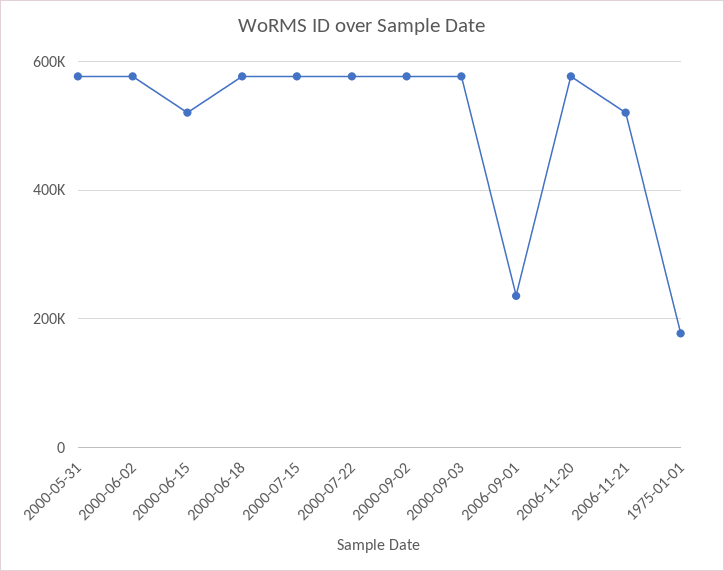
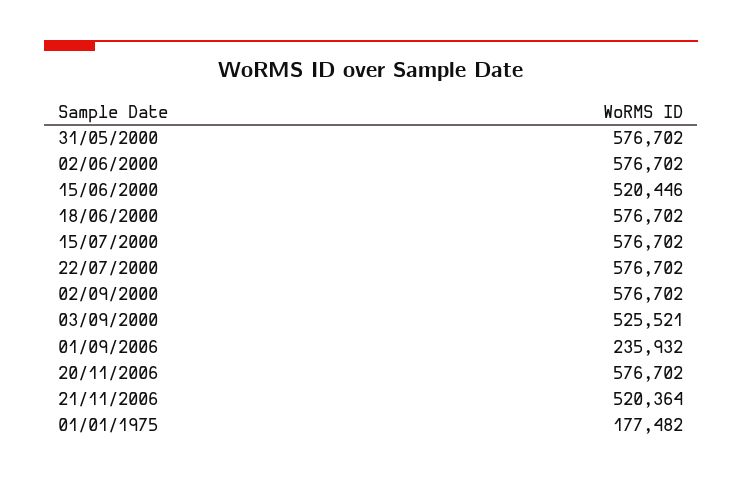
  {
    "2000-05-31": 576702,
    "2000-06-02": 576702,
    "2000-06-15": 520446,
    "2000-06-18": 576702,
    "2000-07-15": 576702,
    "2000-07-22": 576702,
    "2000-09-02": 576702,
-   "2000-09-03": 580000,
+   "2000-09-03": 525521,
    "2006-09-01": 235932,
    "2006-11-20": 576702,
    "2006-11-21": 520364,
    "1975-01-01": 177482
  }

